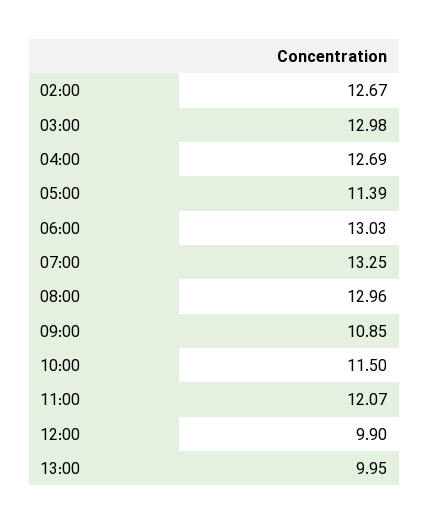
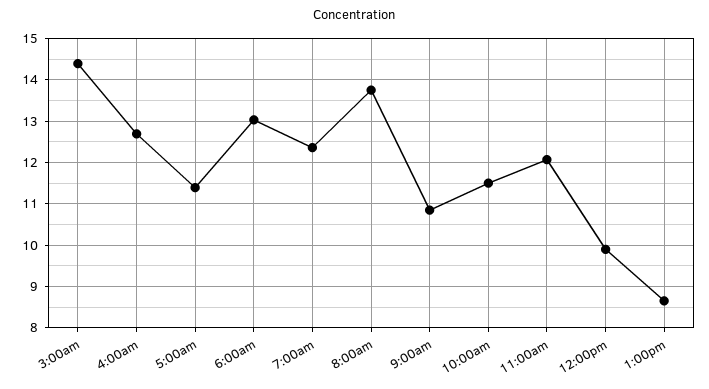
  {
-   "02:00": 12.67,
-   "03:00": 12.98,
+   "03:00": 14.4,
    "04:00": 12.69,
    "05:00": 11.39,
    "06:00": 13.03,
-   "07:00": 13.25,
+   "07:00": 12.4,
-   "08:00": 12.96,
+   "08:00": 13.8,
    "09:00": 10.85,
    "10:00": 11.5,
    "11:00": 12.07,
    "12:00": 9.9,
-   "13:00": 9.95
+   "13:00": 8.6
  }

